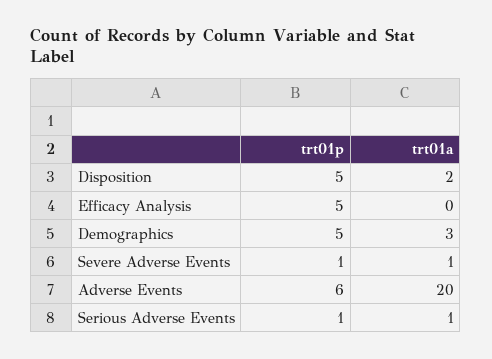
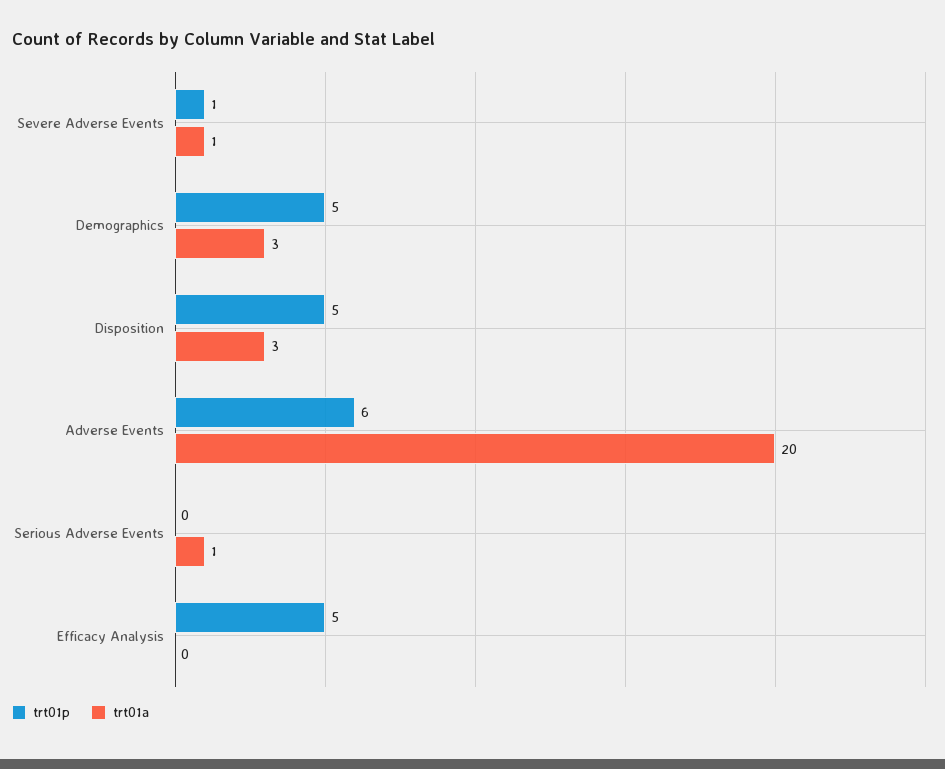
  {
    "trt01p": {
      "Disposition": 5,
      "Efficacy Analysis": 5,
      "Demographics": 5,
      "Severe Adverse Events": 1,
      "Adverse Events": 6,
-     "Serious Adverse Events": 1
+     "Serious Adverse Events": 0
    },
    "trt01a": {
-     "Disposition": 2,
+     "Disposition": 3,
      "Efficacy Analysis": 0,
      "Demographics": 3,
      "Severe Adverse Events": 1,
      "Adverse Events": 20,
      "Serious Adverse Events": 1
    }
  }

